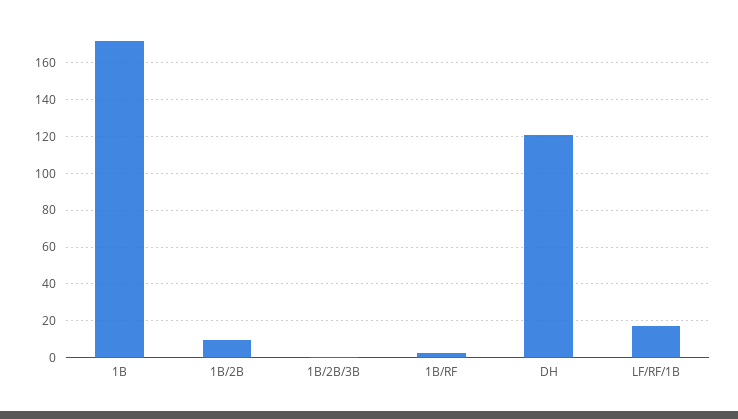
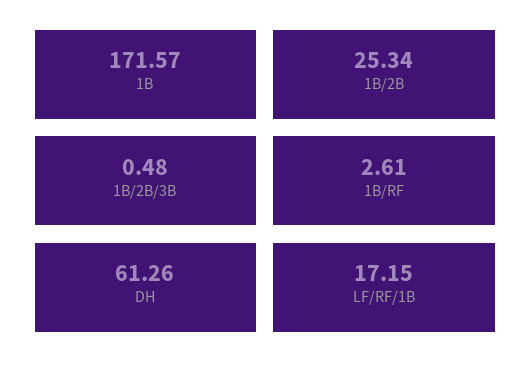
  {
    "1B": 171.57,
-   "1B/2B": 10,
+   "1B/2B": 25.34,
    "1B/2B/3B": 0.48,
    "1B/RF": 2.61,
-   "DH": 120,
+   "DH": 61.26,
    "LF/RF/1B": 17.15
  }

